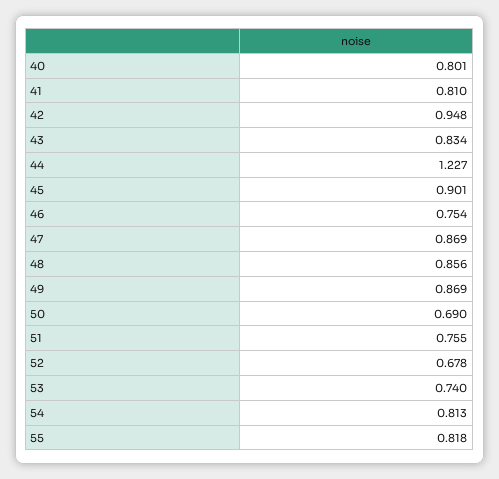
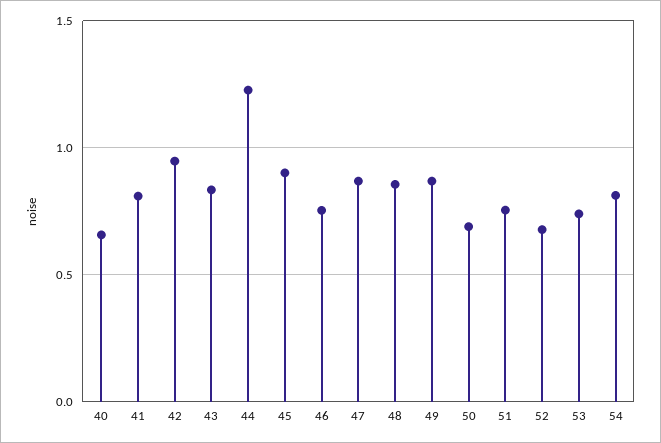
  {
-   "40": 0.801,
+   "40": 0.65,
    "41": 0.81,
    "42": 0.948,
    "43": 0.834,
    "44": 1.227,
    "45": 0.901,
    "46": 0.754,
    "47": 0.869,
    "48": 0.856,
    "49": 0.869,
    "50": 0.69,
    "51": 0.755,
    "52": 0.678,
    "53": 0.74,
-   "54": 0.813,
+   "54": 0.813
-   "55": 0.818
  }

